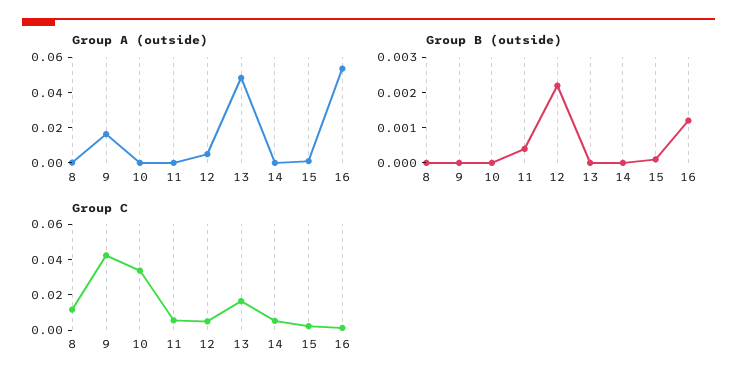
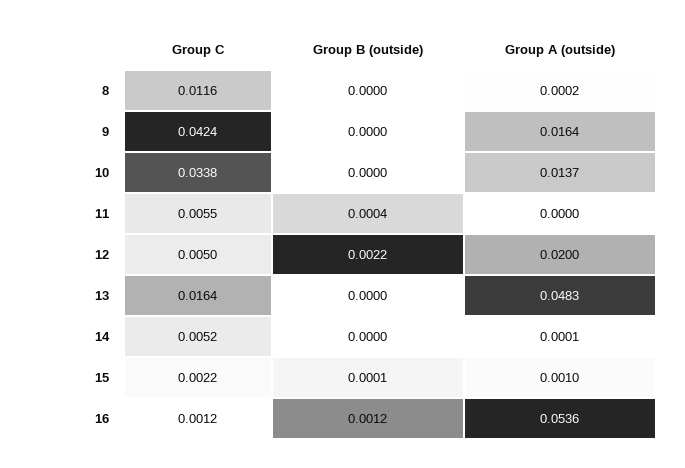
  {
    "Group A (outside)": {
      "8": 0.0002,
      "9": 0.0164,
-     "10": 0,
+     "10": 0.0137,
      "11": 0,
-     "12": 0.005,
+     "12": 0.02,
      "13": 0.0483,
      "14": 0.0001,
      "15": 0.001,
      "16": 0.0536
    },
    "Group B (outside)": {
      "8": 0,
      "9": 0,
      "10": 0,
      "11": 0.0004,
      "12": 0.0022,
      "13": 0,
      "14": 0,
      "15": 0.0001,
      "16": 0.0012
    },
    "Group C": {
      "8": 0.0116,
      "9": 0.0424,
      "10": 0.0338,
      "11": 0.0055,
      "12": 0.005,
      "13": 0.0164,
      "14": 0.0052,
      "15": 0.0022,
      "16": 0.0012
    }
  }

